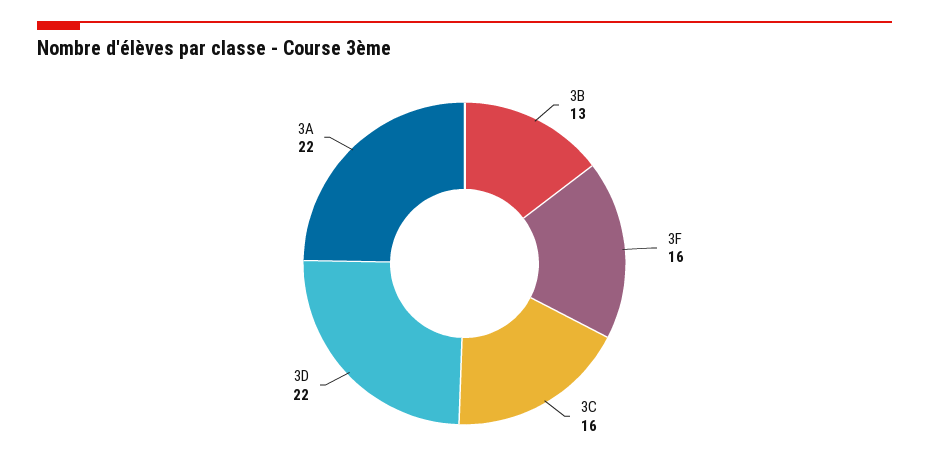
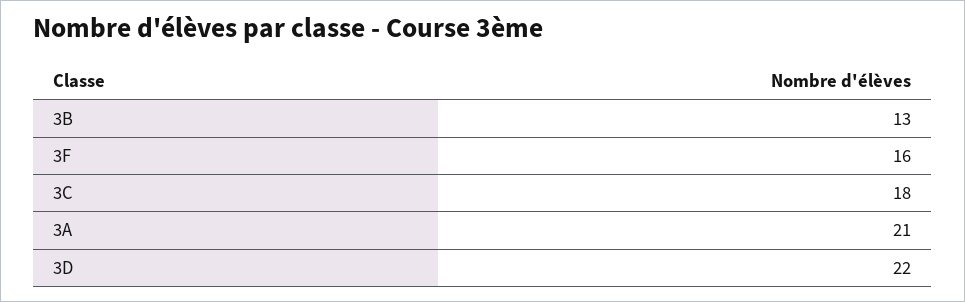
  {
    "3B": 13,
    "3F": 16,
-   "3C": 16,
+   "3C": 18,
    "3D": 22,
-   "3A": 22
+   "3A": 21
  }

